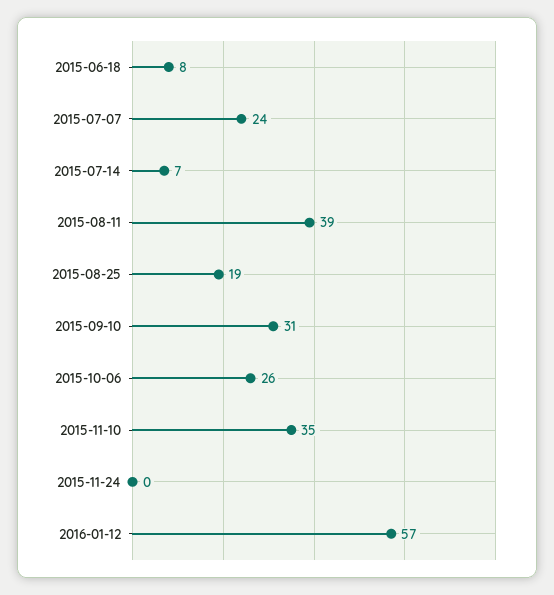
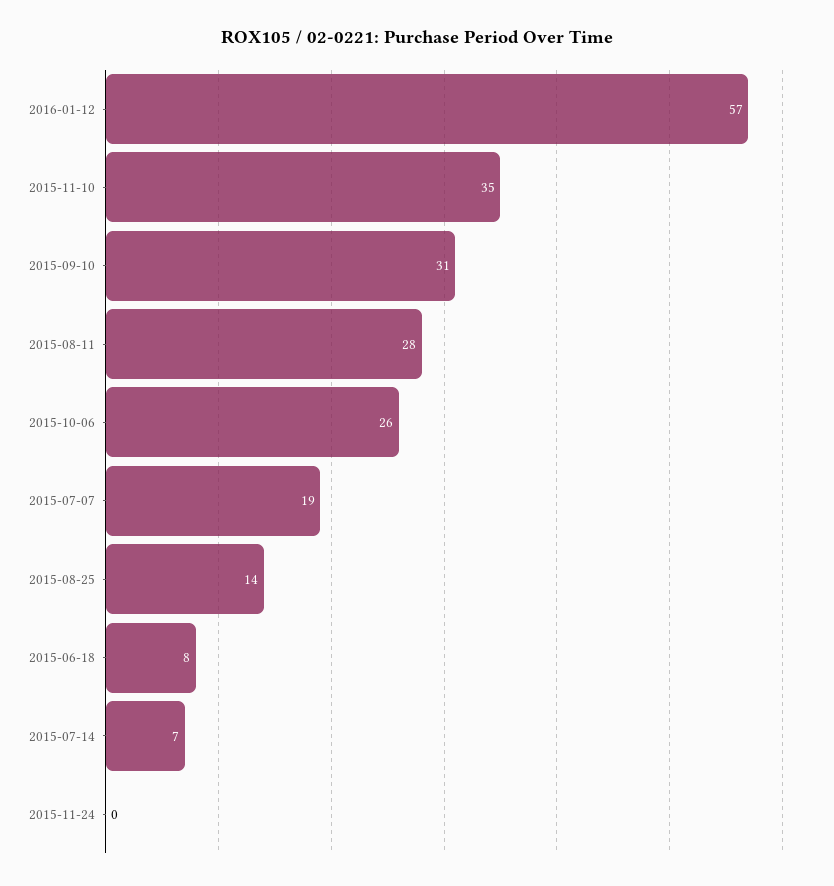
  {
    "2015-06-18": 8,
-   "2015-07-07": 24,
+   "2015-07-07": 19,
    "2015-07-14": 7,
-   "2015-08-11": 39,
+   "2015-08-11": 28,
-   "2015-08-25": 19,
+   "2015-08-25": 14,
    "2015-09-10": 31,
    "2015-10-06": 26,
    "2015-11-10": 35,
    "2015-11-24": 0,
    "2016-01-12": 57
  }

